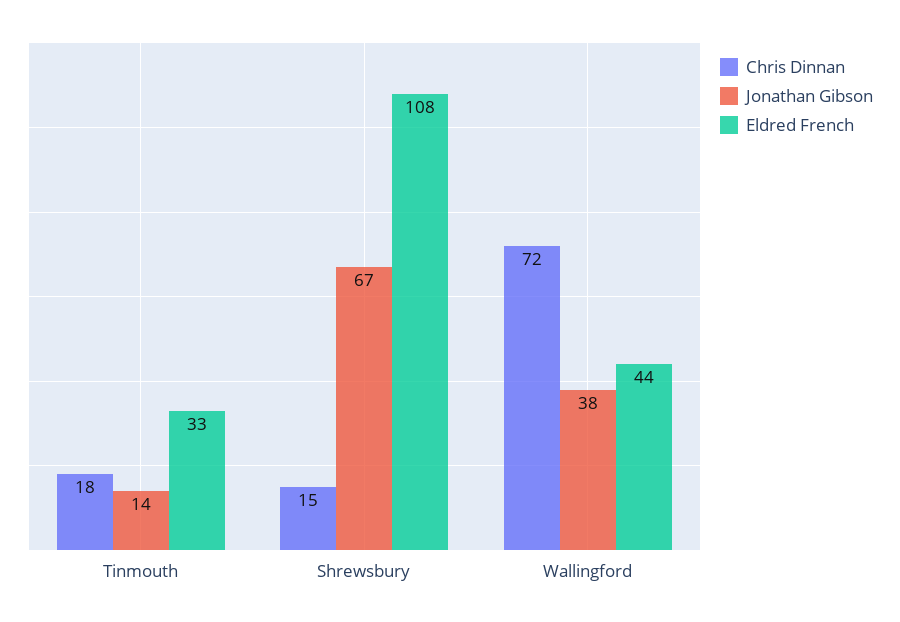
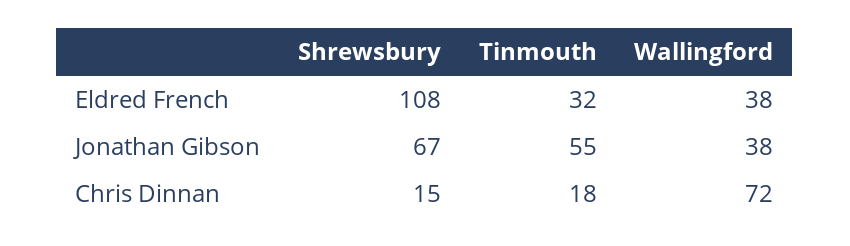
  {
    "Chris Dinnan": {
      "Tinmouth": 18,
      "Shrewsbury": 15,
      "Wallingford": 72
    },
    "Jonathan Gibson": {
-     "Tinmouth": 14,
+     "Tinmouth": 55,
      "Shrewsbury": 67,
      "Wallingford": 38
    },
    "Eldred French": {
-     "Tinmouth": 33,
+     "Tinmouth": 32,
      "Shrewsbury": 108,
-     "Wallingford": 44
+     "Wallingford": 38
    }
  }

